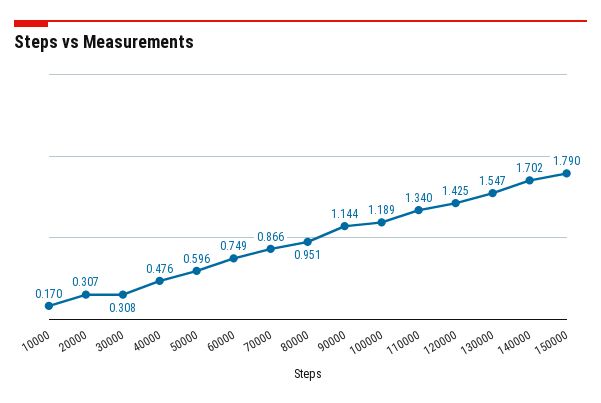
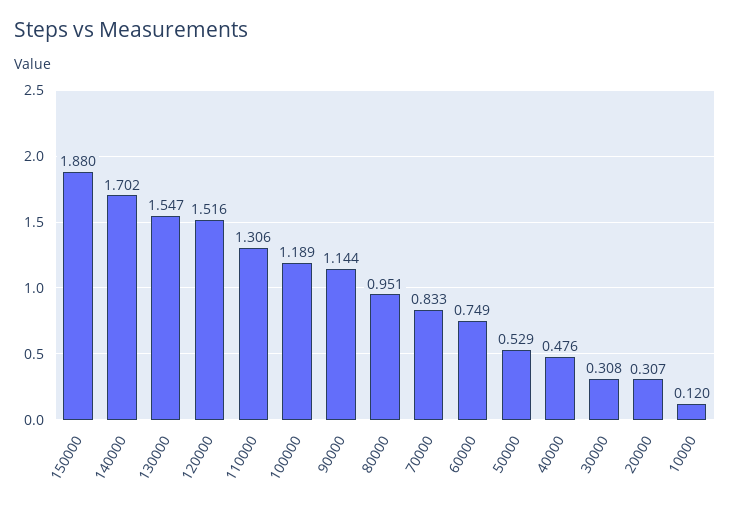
  {
-   "10000": 0.17,
+   "10000": 0.12,
    "20000": 0.307,
    "30000": 0.308,
    "40000": 0.476,
-   "50000": 0.596,
+   "50000": 0.529,
    "60000": 0.749,
-   "70000": 0.866,
+   "70000": 0.833,
    "80000": 0.951,
    "90000": 1.144,
    "100000": 1.189,
-   "110000": 1.34,
+   "110000": 1.306,
-   "120000": 1.425,
+   "120000": 1.516,
    "130000": 1.547,
    "140000": 1.702,
-   "150000": 1.79
+   "150000": 1.88
  }

